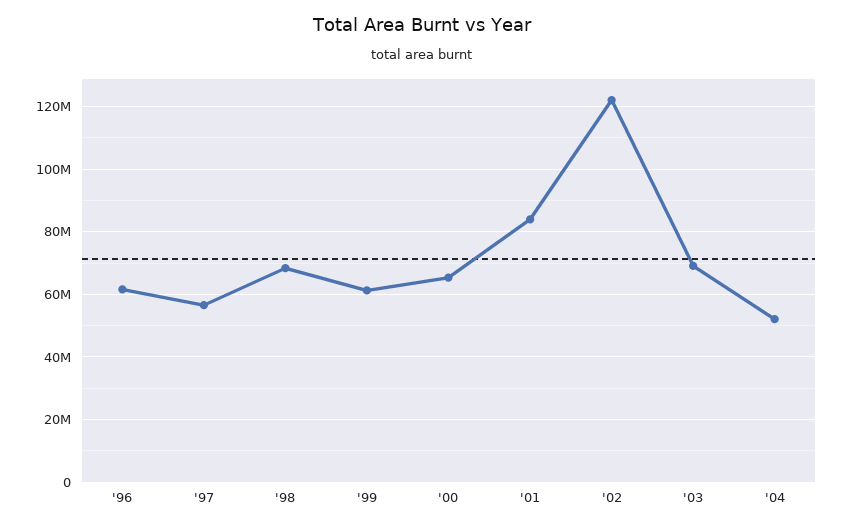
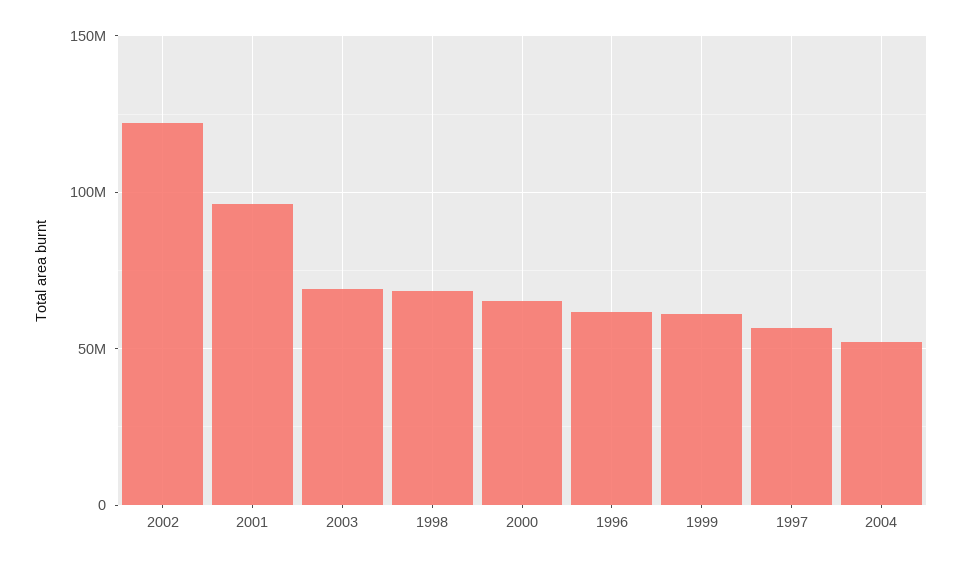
  {
    "'96": 62000000,
    "'97": 56000000,
    "'98": 68000000,
    "'99": 62000000,
    "'00": 66000000,
-   "'01": 84000000,
+   "'01": 95000000,
    "'02": 122000000,
    "'03": 70000000,
    "'04": 52000000
  }

